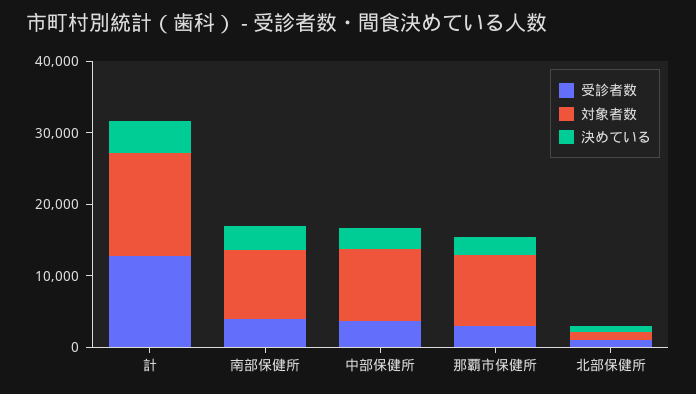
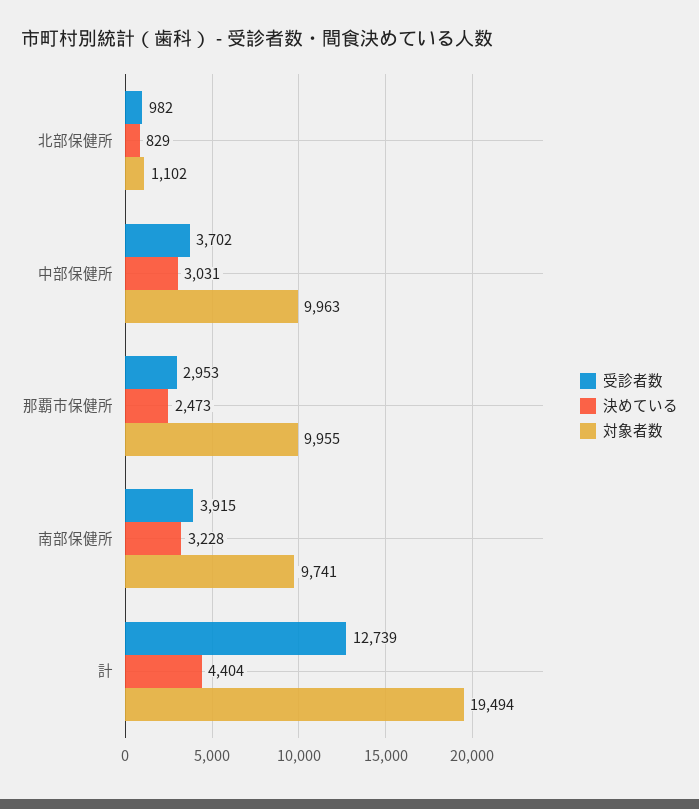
  {
    "受診者数": {
      "計": 12739,
      "南部保健所": 3915,
      "中部保健所": 3702,
      "那覇市保健所": 2953,
      "北部保健所": 982
    },
    "対象者数": {
-     "計": 14000,
+     "計": 19494,
      "南部保健所": 9741,
      "中部保健所": 9963,
      "那覇市保健所": 9955,
      "北部保健所": 1102
    },
    "決めている": {
      "計": 4404,
      "南部保健所": 3228,
      "中部保健所": 3031,
      "那覇市保健所": 2473,
      "北部保健所": 829
    }
  }

